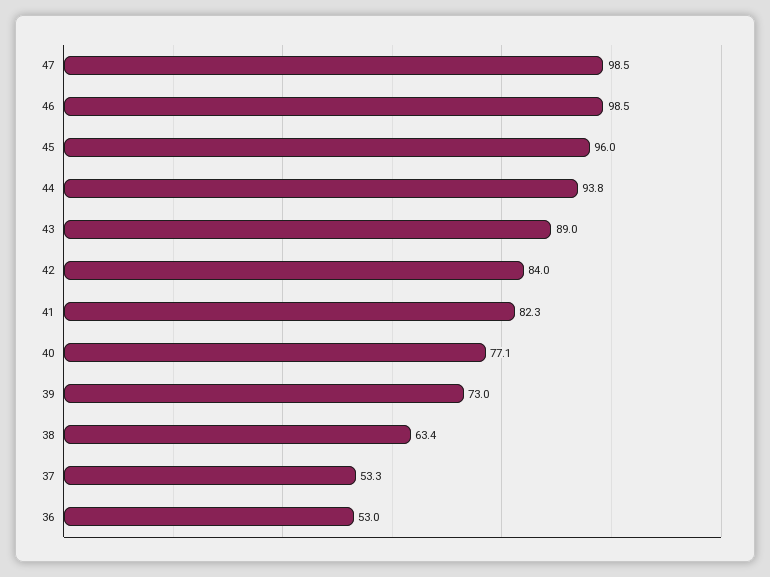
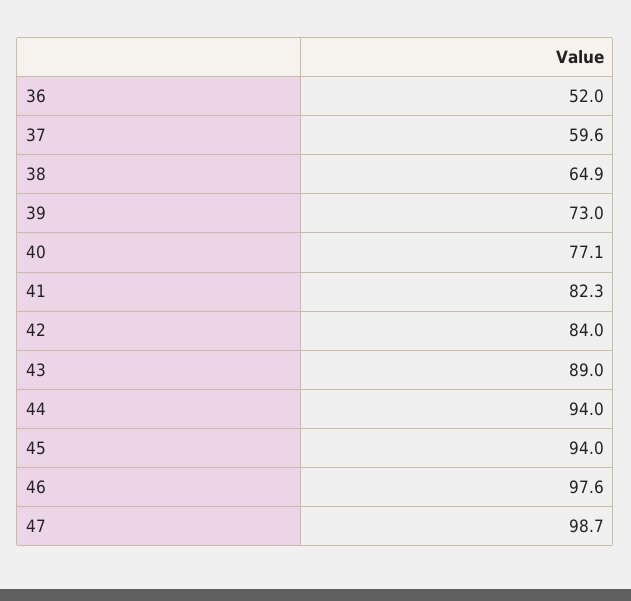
  {
-   "47": 98.5,
+   "47": 98.7,
-   "46": 98.5,
+   "46": 97.6,
-   "45": 96,
+   "45": 94,
-   "44": 93.8,
+   "44": 94,
    "43": 89,
    "42": 84,
    "41": 82.3,
    "40": 77.1,
    "39": 73,
-   "38": 63.4,
+   "38": 64.9,
-   "37": 53.3,
+   "37": 59.6,
-   "36": 53
+   "36": 52
  }

